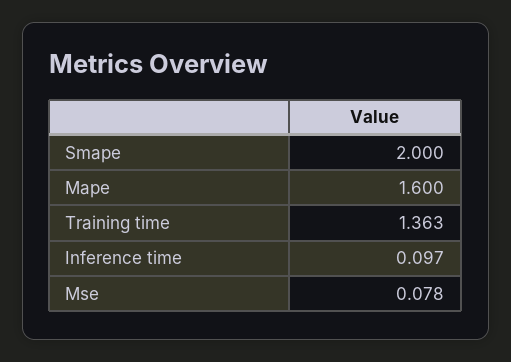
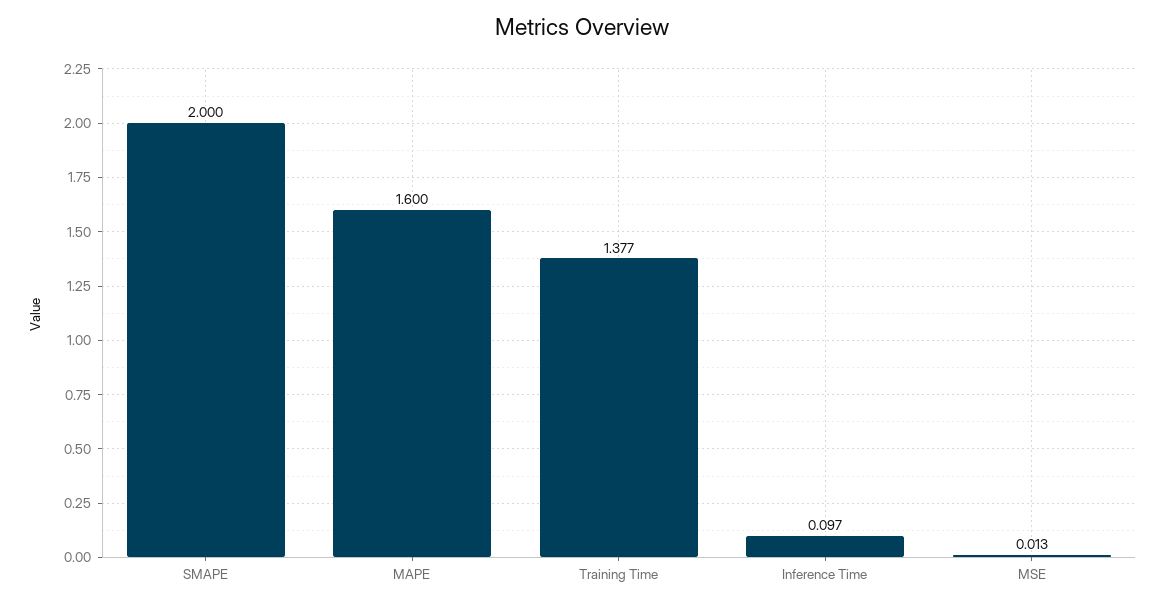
  {
    "Smape": 2,
    "Mape": 1.6,
-   "Training time": 1.363,
+   "Training time": 1.377,
    "Inference time": 0.097,
-   "Mse": 0.078
+   "Mse": 0.013
  }

